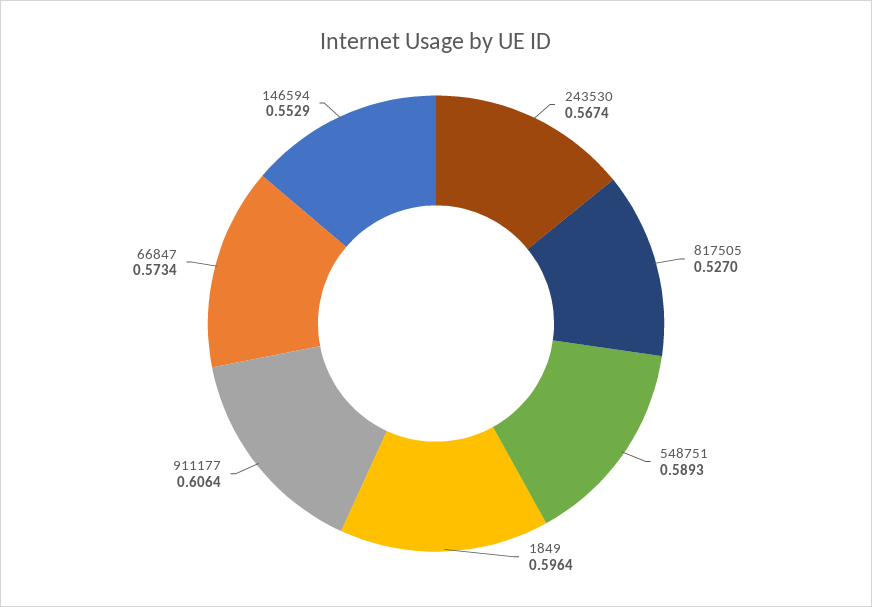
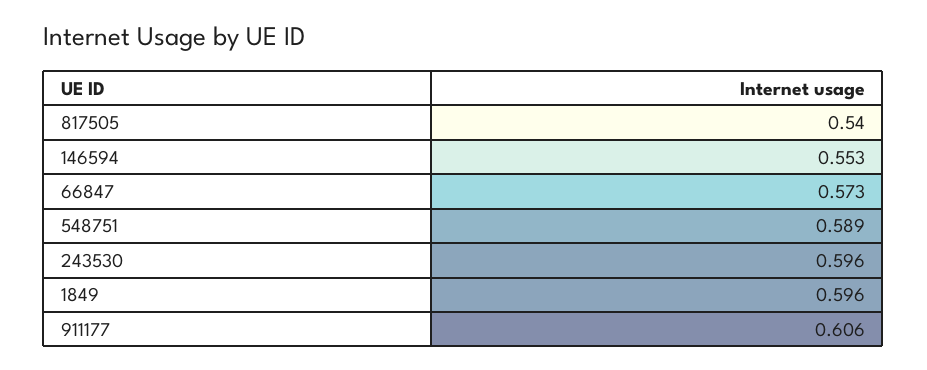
  {
-   "243530": 0.5674,
+   "243530": 0.596,
-   "817505": 0.527,
+   "817505": 0.54,
    "548751": 0.5893,
    "1849": 0.5964,
    "911177": 0.6064,
    "66847": 0.5734,
    "146594": 0.5529
  }

